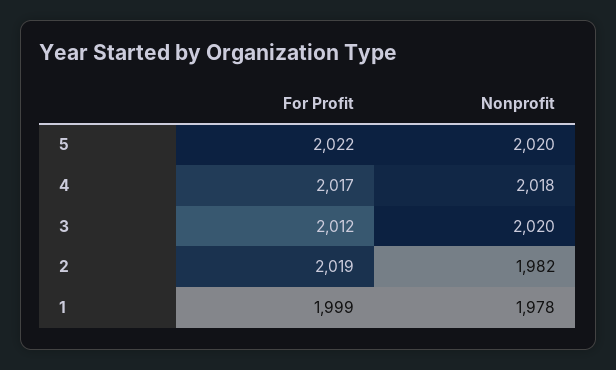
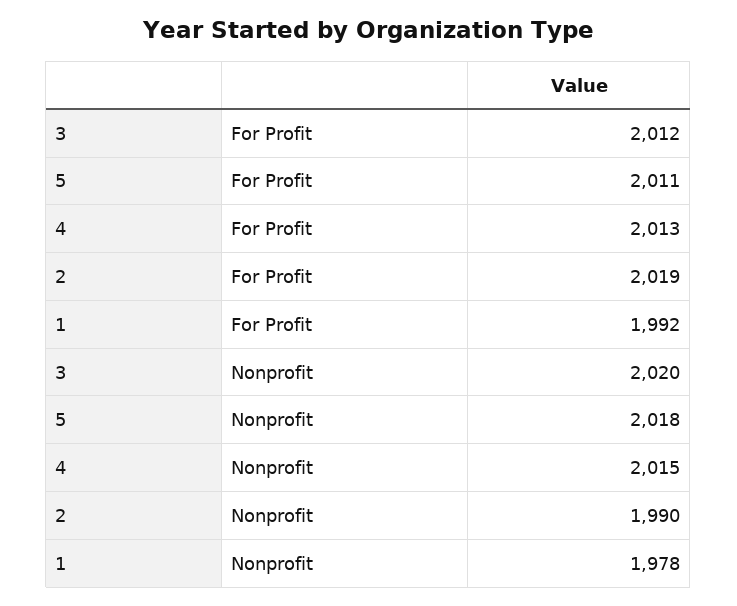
  {
    "For Profit": {
-     "5": 2022,
+     "5": 2011,
-     "4": 2017,
+     "4": 2013,
      "3": 2012,
      "2": 2019,
-     "1": 1999
+     "1": 1992
    },
    "Nonprofit": {
-     "5": 2020,
+     "5": 2018,
-     "4": 2018,
+     "4": 2015,
      "3": 2020,
-     "2": 1982,
+     "2": 1990,
      "1": 1978
    }
  }

